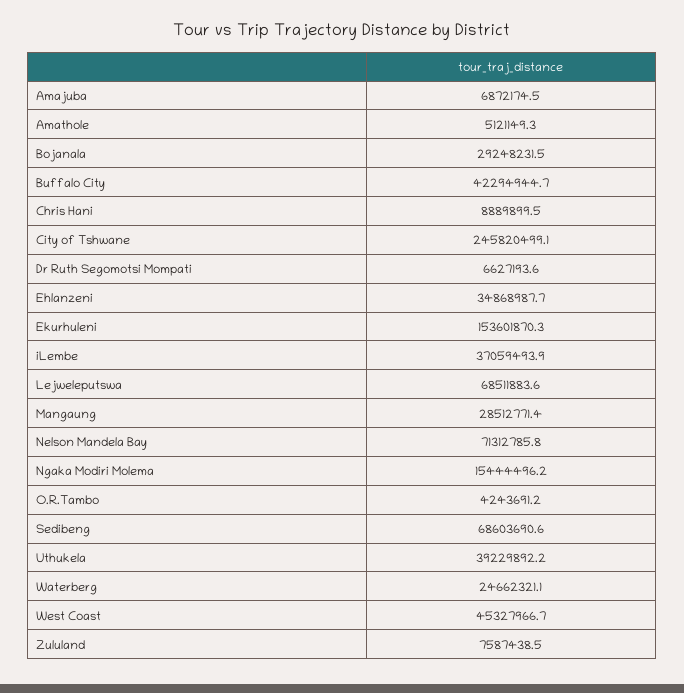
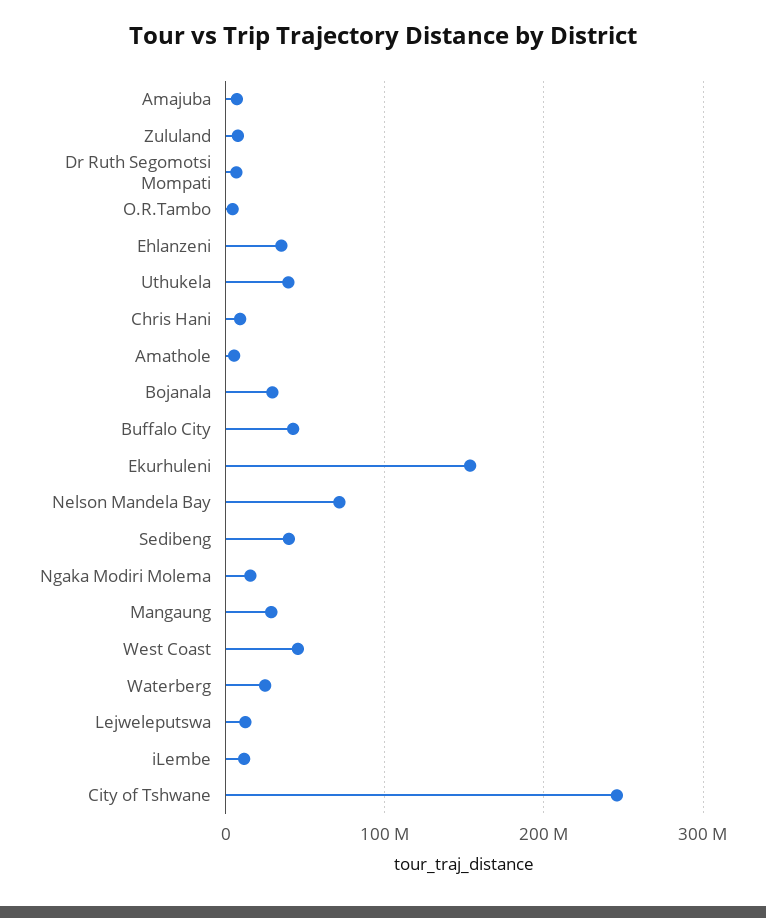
  {
    "Amajuba": 6872174.5,
    "Amathole": 5121149.3,
    "Bojanala": 29248231.5,
    "Buffalo City": 42294944.7,
    "Chris Hani": 8889899.5,
    "City of Tshwane": 245820499.1,
    "Dr Ruth Segomotsi Mompati": 6627193.6,
    "Ehlanzeni": 34868987.7,
    "Ekurhuleni": 153601870.3,
-   "iLembe": 37059493.9,
+   "iLembe": 10000000,
-   "Lejweleputswa": 68511883.6,
+   "Lejweleputswa": 10000000,
    "Mangaung": 28512771.4,
    "Nelson Mandela Bay": 71312785.8,
    "Ngaka Modiri Molema": 15444496.2,
    "O.R.Tambo": 4243691.2,
-   "Sedibeng": 68603690.6,
+   "Sedibeng": 40000000,
    "Uthukela": 39229892.2,
    "Waterberg": 24662321.1,
    "West Coast": 45327966.7,
    "Zululand": 7587438.5
  }

